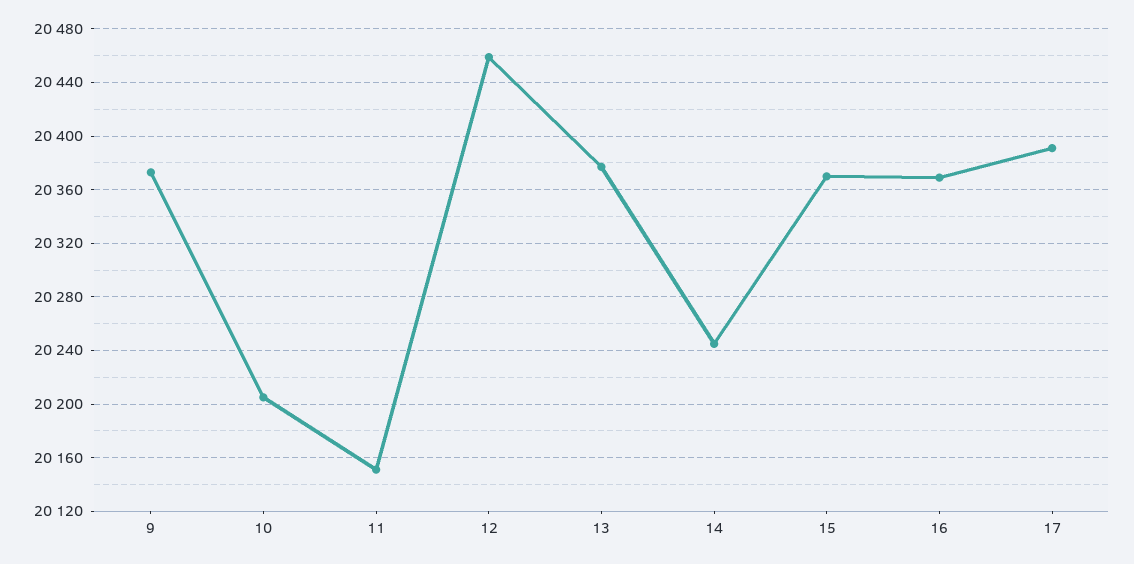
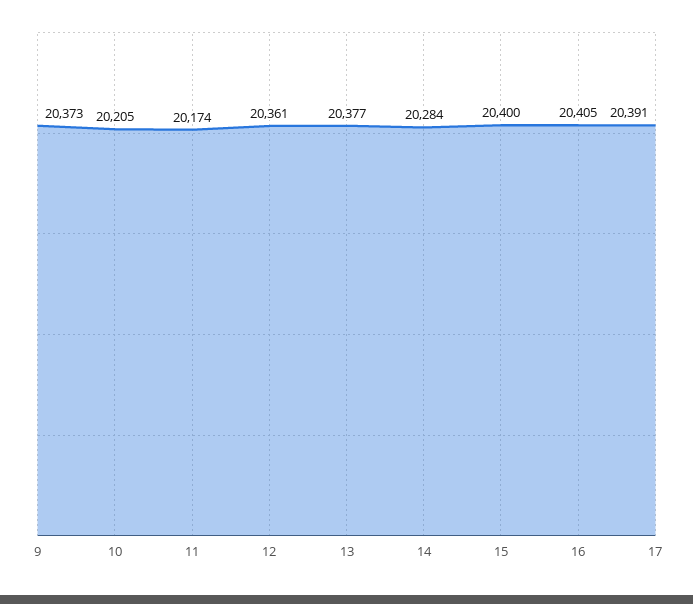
  {
    "9": 20373,
    "10": 20205,
-   "11": 20150,
+   "11": 20174,
-   "12": 20460,
+   "12": 20361,
    "13": 20377,
-   "14": 20245,
+   "14": 20284,
-   "15": 20370,
+   "15": 20400,
-   "16": 20370,
+   "16": 20405,
    "17": 20391
  }

